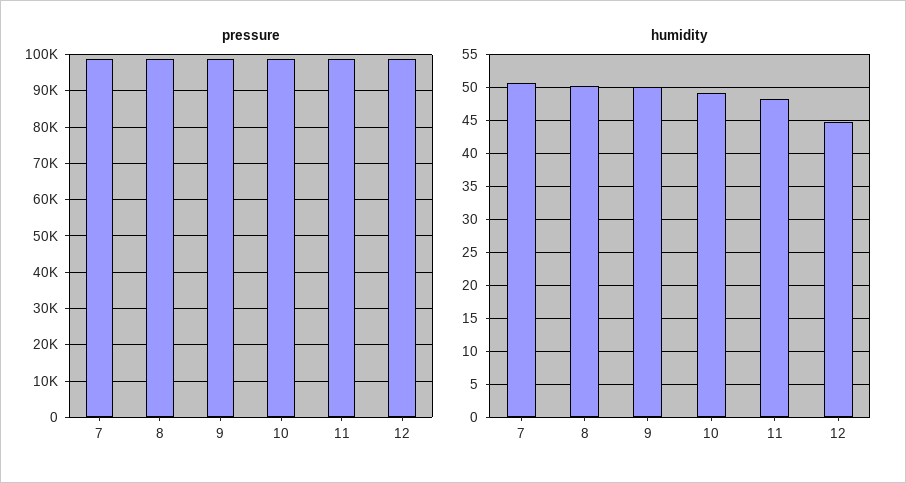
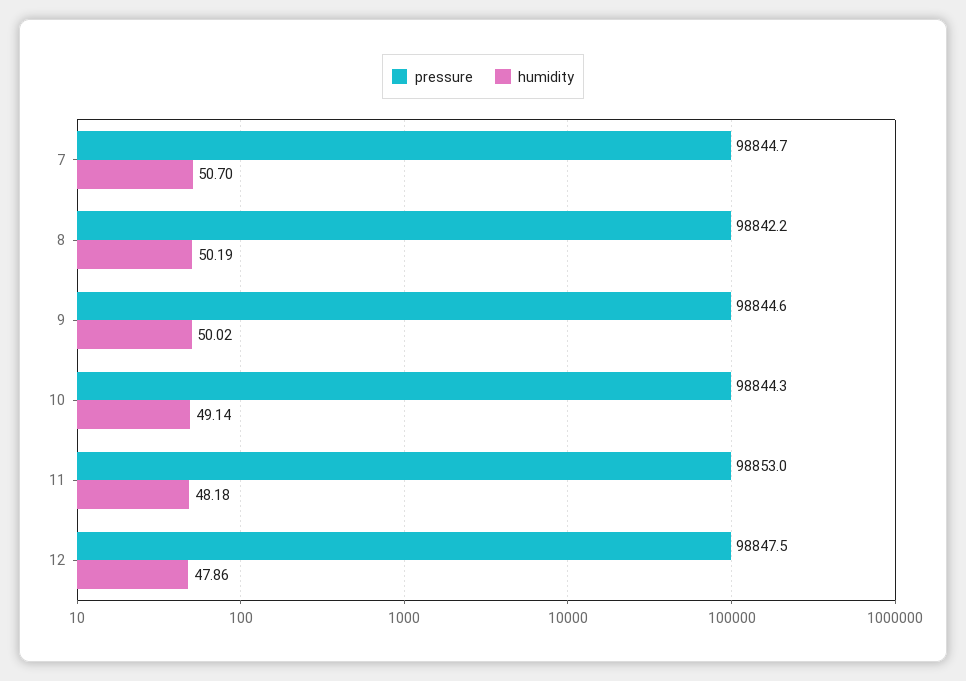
  {
    "pressure": {
      "7": 98844.7,
      "8": 98842.2,
      "9": 98844.6,
      "10": 98844.3,
      "11": 98853,
      "12": 98847.5
    },
    "humidity": {
      "7": 50.7,
      "8": 50.19,
      "9": 50.02,
      "10": 49.14,
      "11": 48.18,
-     "12": 45
+     "12": 47.86
    }
  }

